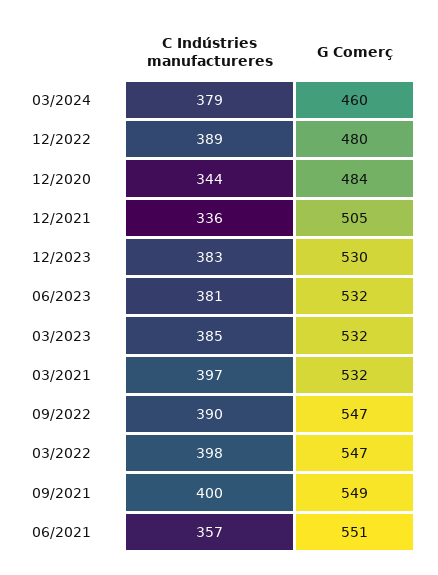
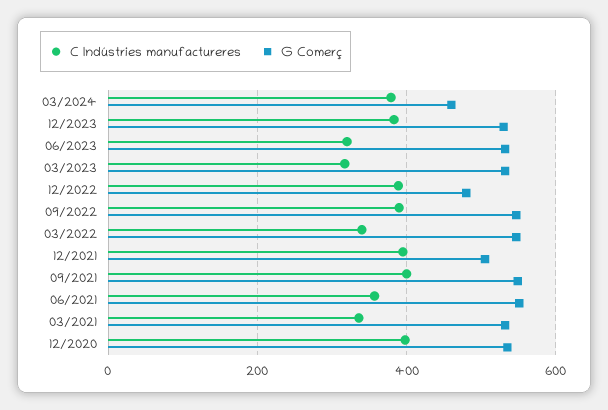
  {
    "C Indústries manufactureres": {
      "03/2024": 379,
      "12/2022": 389,
-     "12/2020": 344,
+     "12/2020": 400,
-     "12/2021": 336,
+     "12/2021": 400,
      "12/2023": 383,
-     "06/2023": 381,
+     "06/2023": 320,
-     "03/2023": 385,
+     "03/2023": 320,
-     "03/2021": 397,
+     "03/2021": 340,
      "09/2022": 390,
-     "03/2022": 398,
+     "03/2022": 340,
      "09/2021": 400,
      "06/2021": 357
    },
    "G Comerç": {
      "03/2024": 460,
      "12/2022": 480,
-     "12/2020": 484,
+     "12/2020": 540,
      "12/2021": 505,
      "12/2023": 530,
      "06/2023": 532,
      "03/2023": 532,
      "03/2021": 532,
      "09/2022": 547,
      "03/2022": 547,
      "09/2021": 549,
      "06/2021": 551
    }
  }

